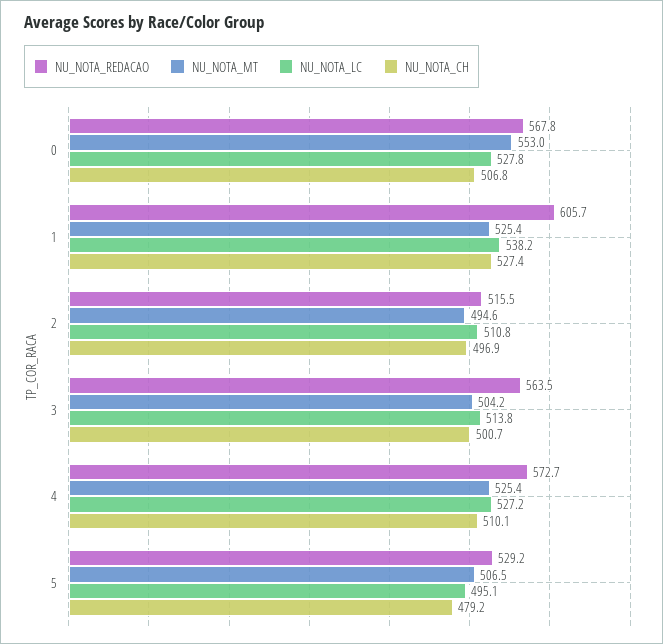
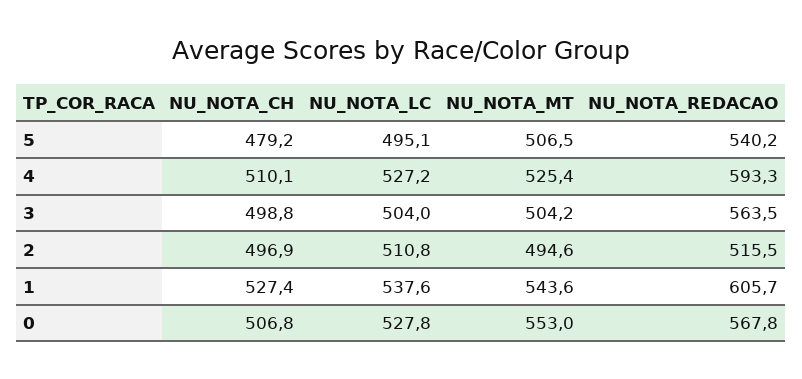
  {
    "NU_NOTA_REDACAO": {
      "0": 567.8,
      "1": 605.7,
      "2": 515.5,
      "3": 563.5,
-     "4": 572.7,
+     "4": 593.3,
-     "5": 529.2
+     "5": 540.2
    },
    "NU_NOTA_MT": {
      "0": 553,
-     "1": 525.4,
+     "1": 543.6,
      "2": 494.6,
      "3": 504.2,
      "4": 525.4,
      "5": 506.5
    },
    "NU_NOTA_LC": {
      "0": 527.8,
-     "1": 538.2,
+     "1": 537.6,
      "2": 510.8,
-     "3": 513.8,
+     "3": 504,
      "4": 527.2,
      "5": 495.1
    },
    "NU_NOTA_CH": {
      "0": 506.8,
      "1": 527.4,
      "2": 496.9,
-     "3": 500.7,
+     "3": 498.8,
      "4": 510.1,
      "5": 479.2
    }
  }

